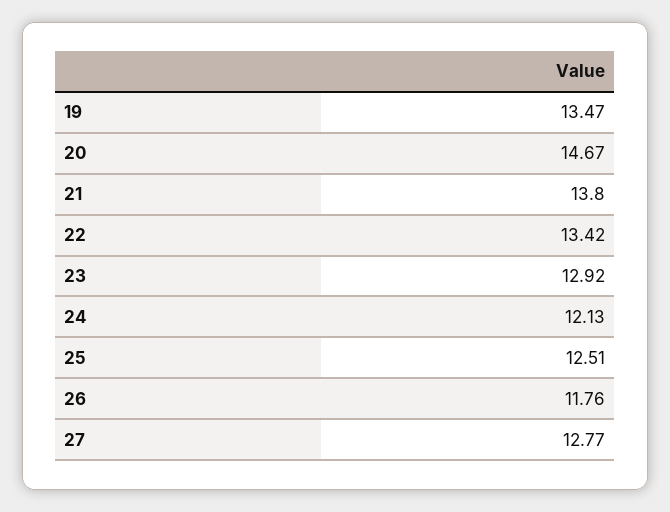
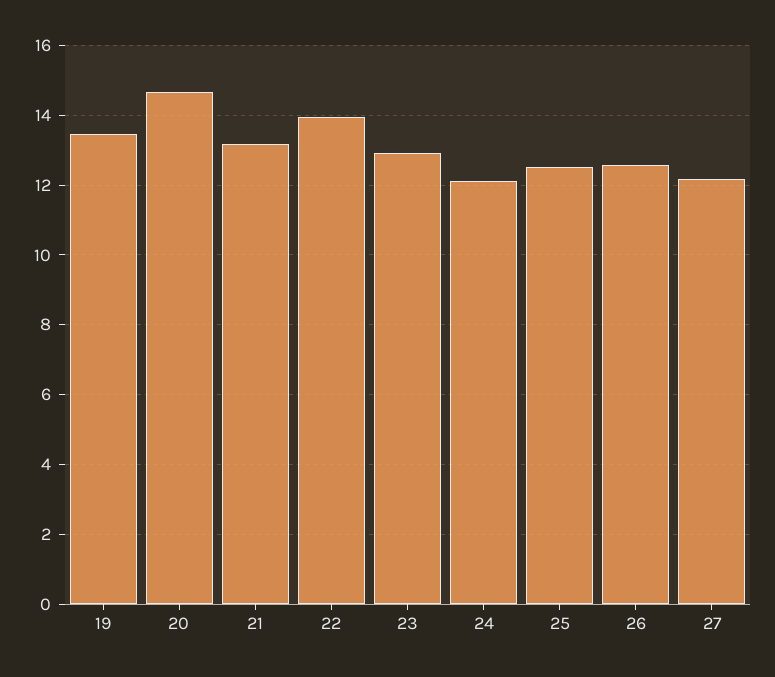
  {
    "19": 13.47,
    "20": 14.67,
-   "21": 13.8,
+   "21": 13.2,
-   "22": 13.42,
+   "22": 14,
    "23": 12.92,
    "24": 12.13,
    "25": 12.51,
-   "26": 11.76,
+   "26": 12.6,
-   "27": 12.77
+   "27": 12.2
  }

